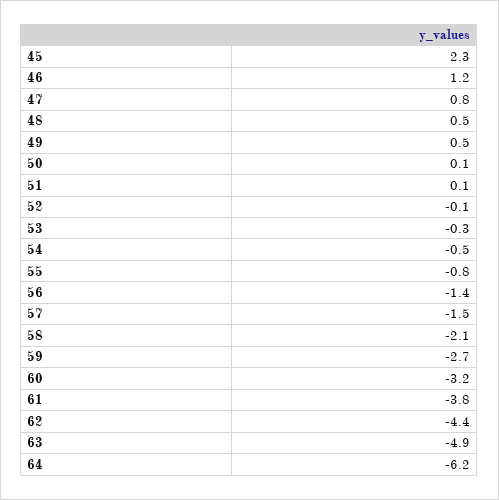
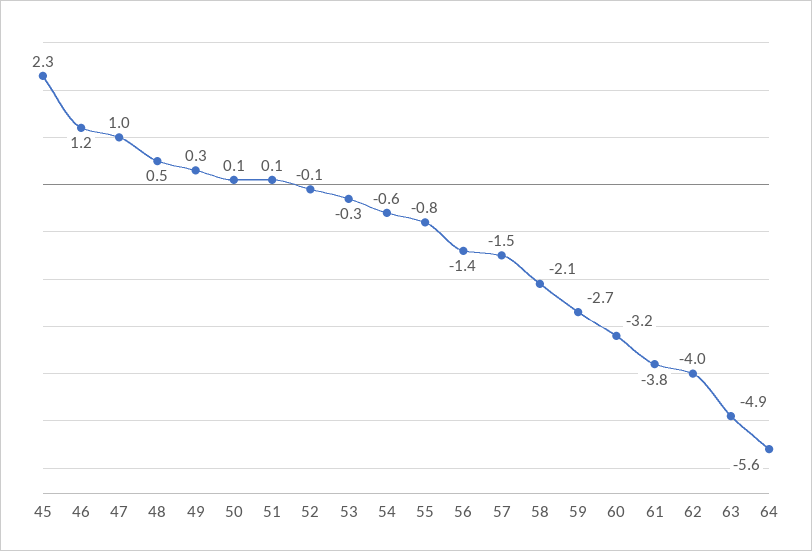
  {
    "45": 2.3,
    "46": 1.2,
-   "47": 0.8,
+   "47": 1,
    "48": 0.5,
-   "49": 0.5,
+   "49": 0.3,
    "50": 0.1,
    "51": 0.1,
    "52": -0.1,
    "53": -0.3,
-   "54": -0.5,
+   "54": -0.6,
    "55": -0.8,
    "56": -1.4,
    "57": -1.5,
    "58": -2.1,
    "59": -2.7,
    "60": -3.2,
    "61": -3.8,
-   "62": -4.4,
+   "62": -4,
    "63": -4.9,
-   "64": -6.2
+   "64": -5.6
  }

